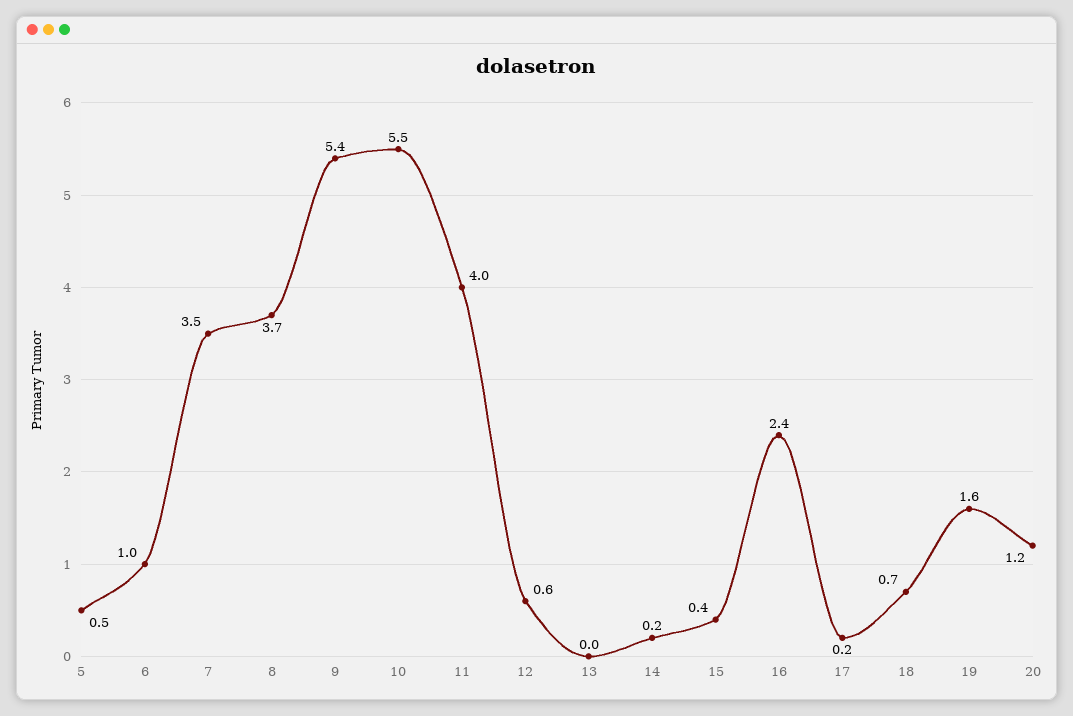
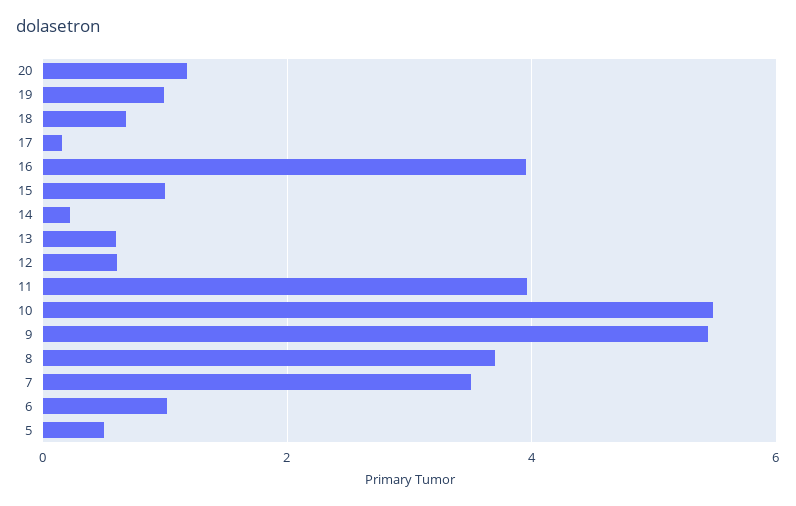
  {
    "5": 0.5,
    "6": 1,
    "7": 3.5,
    "8": 3.7,
    "9": 5.4,
    "10": 5.5,
    "11": 4,
    "12": 0.6,
-   "13": 0,
+   "13": 0.6,
    "14": 0.2,
-   "15": 0.4,
+   "15": 1,
-   "16": 2.4,
+   "16": 4,
    "17": 0.2,
    "18": 0.7,
-   "19": 1.6,
+   "19": 1,
    "20": 1.2
  }

